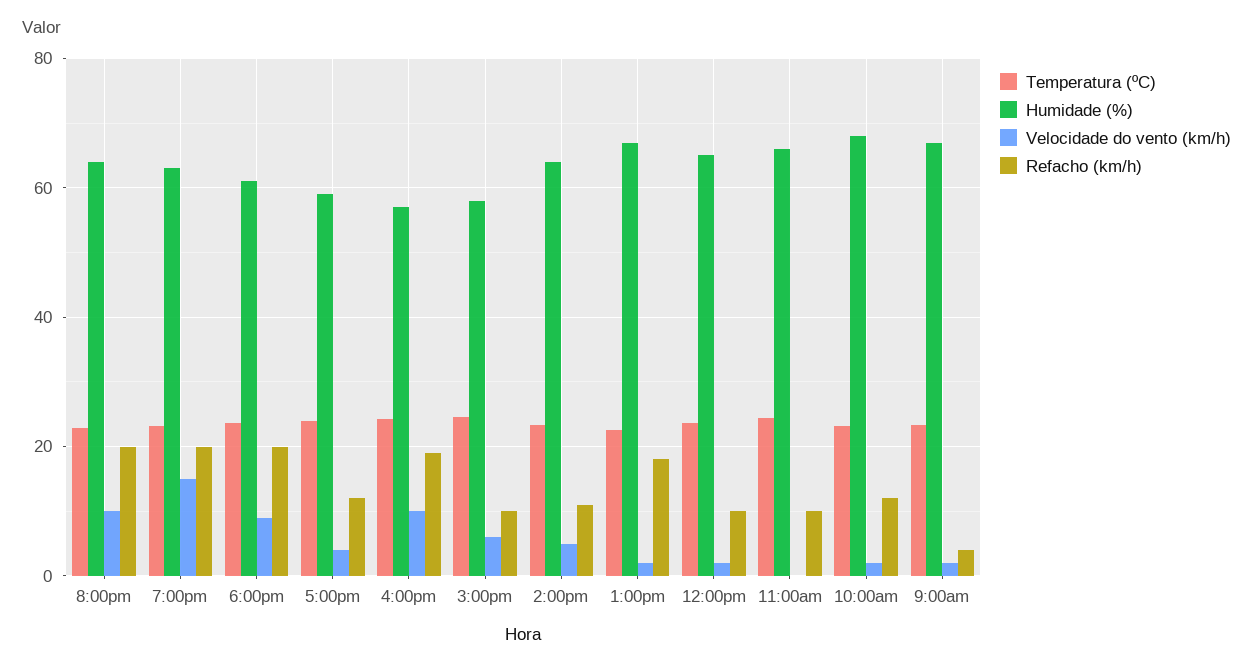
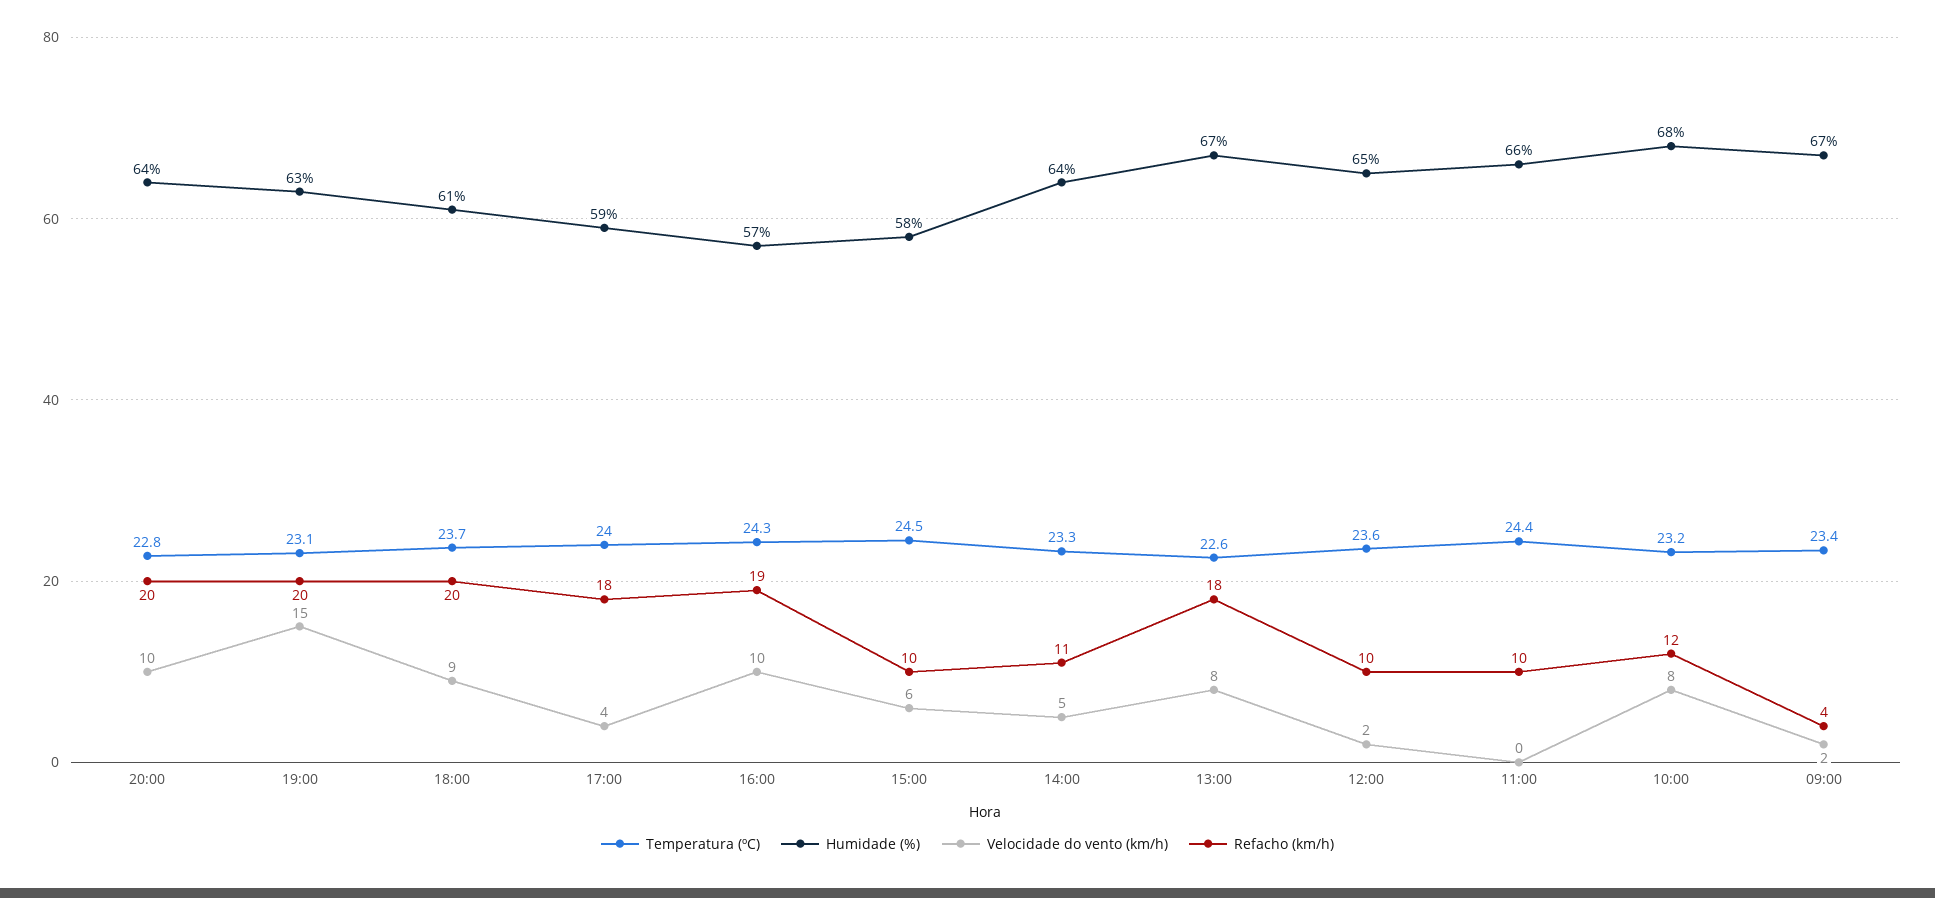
  {
    "Temperatura (ºC)": {
      "8:00pm": 22.8,
      "7:00pm": 23.1,
      "6:00pm": 23.7,
      "5:00pm": 24,
      "4:00pm": 24.3,
      "3:00pm": 24.5,
      "2:00pm": 23.3,
      "1:00pm": 22.6,
      "12:00pm": 23.6,
      "11:00am": 24.4,
      "10:00am": 23.2,
      "9:00am": 23.4
    },
    "Humidade (%)": {
      "8:00pm": 64,
      "7:00pm": 63,
      "6:00pm": 61,
      "5:00pm": 59,
      "4:00pm": 57,
      "3:00pm": 58,
      "2:00pm": 64,
      "1:00pm": 67,
      "12:00pm": 65,
      "11:00am": 66,
      "10:00am": 68,
      "9:00am": 67
    },
    "Velocidade do vento (km/h)": {
      "8:00pm": 10,
      "7:00pm": 15,
      "6:00pm": 9,
      "5:00pm": 4,
      "4:00pm": 10,
      "3:00pm": 6,
      "2:00pm": 5,
-     "1:00pm": 2,
+     "1:00pm": 8,
      "12:00pm": 2,
      "11:00am": 0,
-     "10:00am": 2,
+     "10:00am": 8,
      "9:00am": 2
    },
    "Refacho (km/h)": {
      "8:00pm": 20,
      "7:00pm": 20,
      "6:00pm": 20,
-     "5:00pm": 12,
+     "5:00pm": 18,
      "4:00pm": 19,
      "3:00pm": 10,
      "2:00pm": 11,
      "1:00pm": 18,
      "12:00pm": 10,
      "11:00am": 10,
      "10:00am": 12,
      "9:00am": 4
    }
  }

